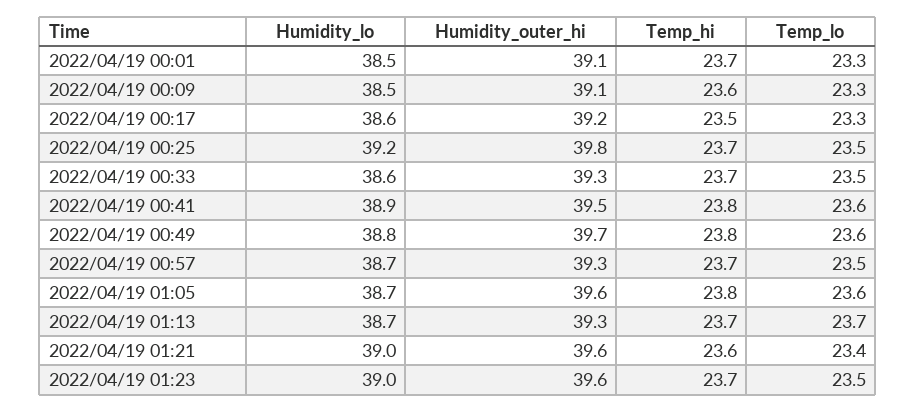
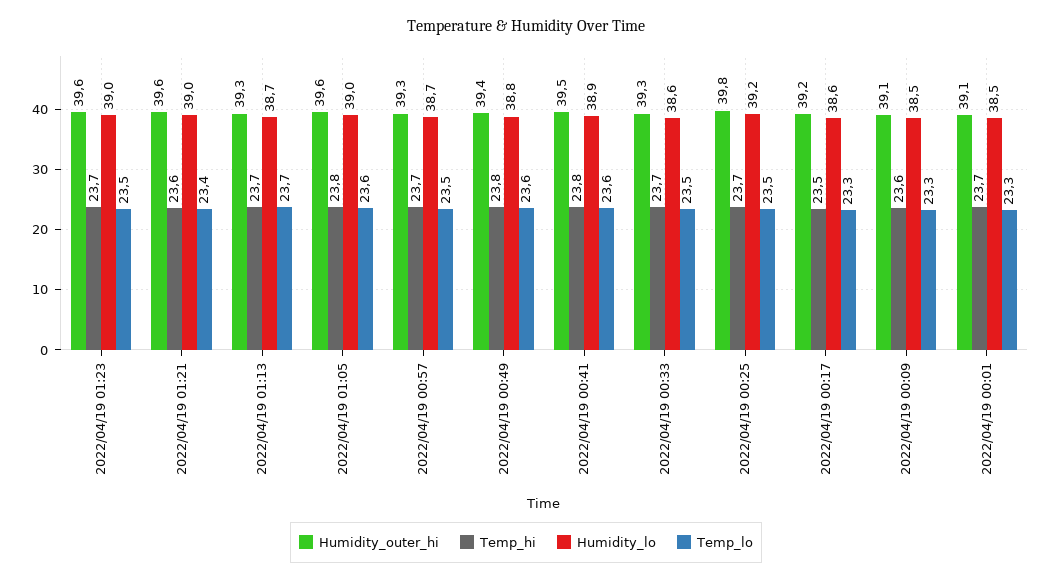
  {
    "Humidity_lo": {
      "2022/04/19 00:01": 38.5,
      "2022/04/19 00:09": 38.5,
      "2022/04/19 00:17": 38.6,
      "2022/04/19 00:25": 39.2,
      "2022/04/19 00:33": 38.6,
      "2022/04/19 00:41": 38.9,
      "2022/04/19 00:49": 38.8,
      "2022/04/19 00:57": 38.7,
-     "2022/04/19 01:05": 38.7,
+     "2022/04/19 01:05": 39,
      "2022/04/19 01:13": 38.7,
      "2022/04/19 01:21": 39,
      "2022/04/19 01:23": 39
    },
    "Humidity_outer_hi": {
      "2022/04/19 00:01": 39.1,
      "2022/04/19 00:09": 39.1,
      "2022/04/19 00:17": 39.2,
      "2022/04/19 00:25": 39.8,
      "2022/04/19 00:33": 39.3,
      "2022/04/19 00:41": 39.5,
-     "2022/04/19 00:49": 39.7,
+     "2022/04/19 00:49": 39.4,
      "2022/04/19 00:57": 39.3,
      "2022/04/19 01:05": 39.6,
      "2022/04/19 01:13": 39.3,
      "2022/04/19 01:21": 39.6,
      "2022/04/19 01:23": 39.6
    },
    "Temp_hi": {
      "2022/04/19 00:01": 23.7,
      "2022/04/19 00:09": 23.6,
      "2022/04/19 00:17": 23.5,
      "2022/04/19 00:25": 23.7,
      "2022/04/19 00:33": 23.7,
      "2022/04/19 00:41": 23.8,
      "2022/04/19 00:49": 23.8,
      "2022/04/19 00:57": 23.7,
      "2022/04/19 01:05": 23.8,
      "2022/04/19 01:13": 23.7,
      "2022/04/19 01:21": 23.6,
      "2022/04/19 01:23": 23.7
    },
    "Temp_lo": {
      "2022/04/19 00:01": 23.3,
      "2022/04/19 00:09": 23.3,
      "2022/04/19 00:17": 23.3,
      "2022/04/19 00:25": 23.5,
      "2022/04/19 00:33": 23.5,
      "2022/04/19 00:41": 23.6,
      "2022/04/19 00:49": 23.6,
      "2022/04/19 00:57": 23.5,
      "2022/04/19 01:05": 23.6,
      "2022/04/19 01:13": 23.7,
      "2022/04/19 01:21": 23.4,
      "2022/04/19 01:23": 23.5
    }
  }

